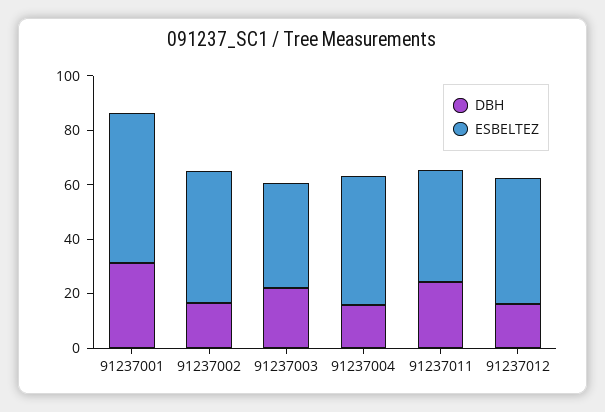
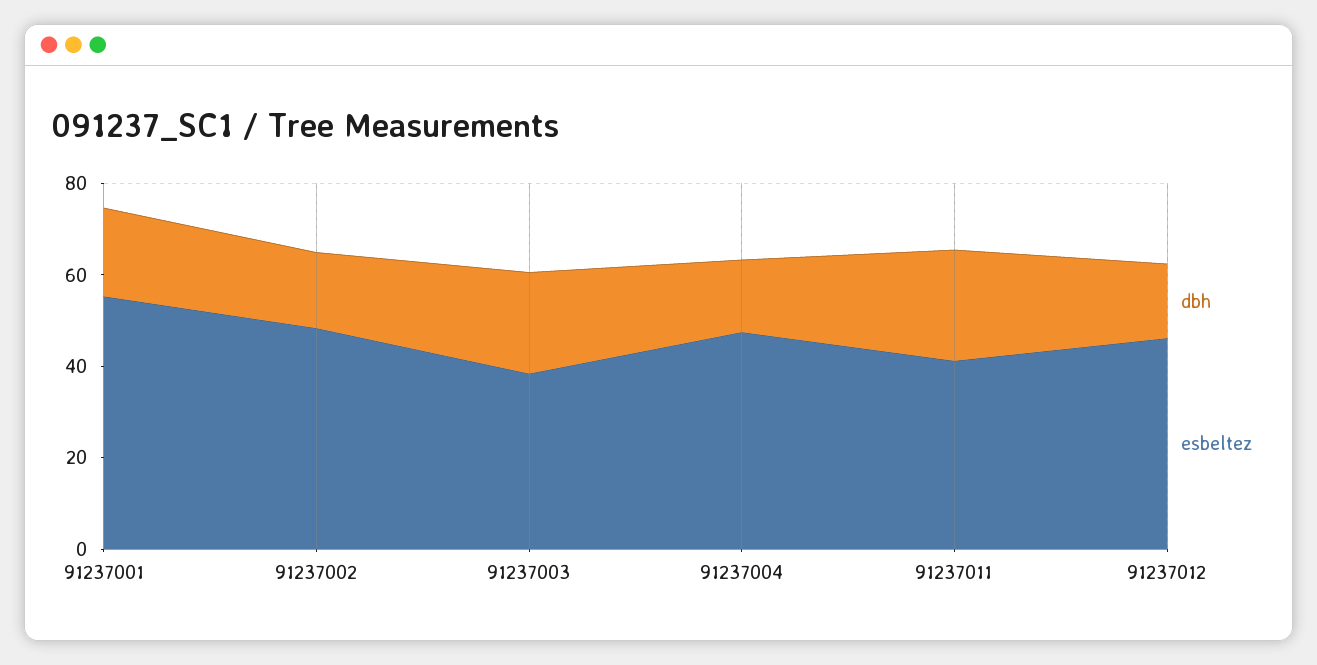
  {
    "DBH": {
-     "91237001": 30,
+     "91237001": 20,
      "91237002": 15,
      "91237003": 20,
      "91237004": 15,
      "91237011": 25,
      "91237012": 15
    },
    "ESBELTEZ": {
      "91237001": 55,
      "91237002": 50,
      "91237003": 40,
      "91237004": 45,
      "91237011": 40,
      "91237012": 45
    }
  }

